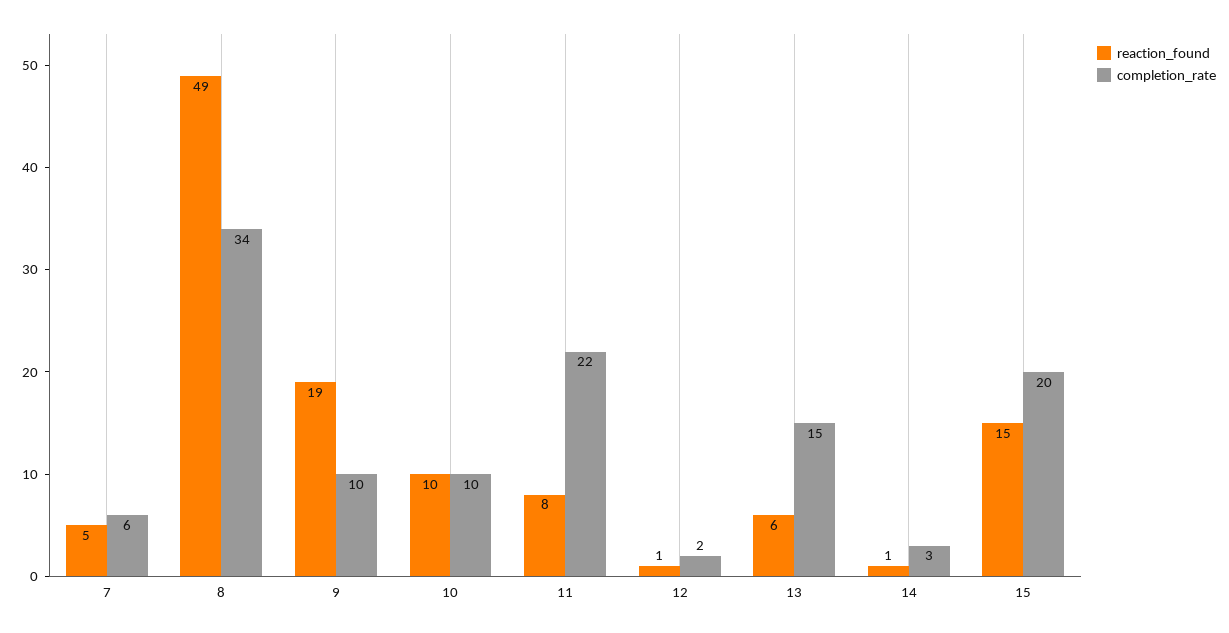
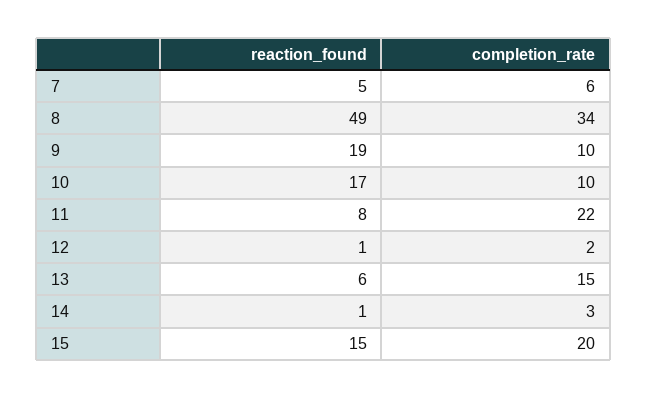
  {
    "reaction_found": {
      "7": 5,
      "8": 49,
      "9": 19,
-     "10": 10,
+     "10": 17,
      "11": 8,
      "12": 1,
      "13": 6,
      "14": 1,
      "15": 15
    },
    "completion_rate": {
      "7": 6,
      "8": 34,
      "9": 10,
      "10": 10,
      "11": 22,
      "12": 2,
      "13": 15,
      "14": 3,
      "15": 20
    }
  }

